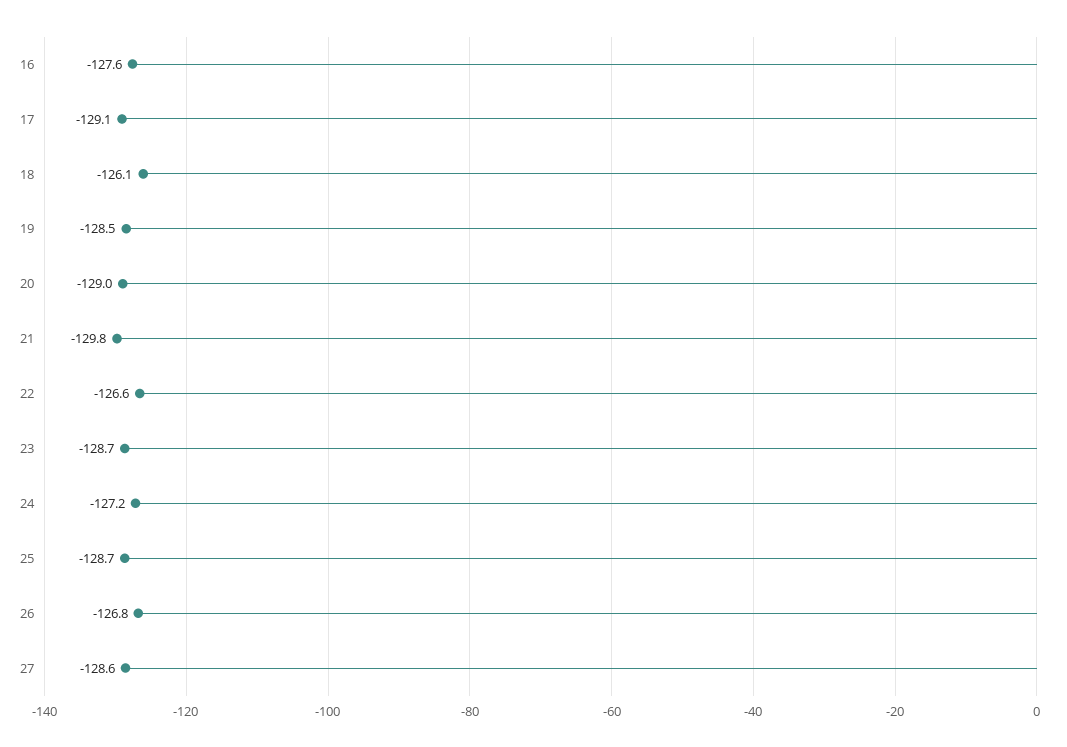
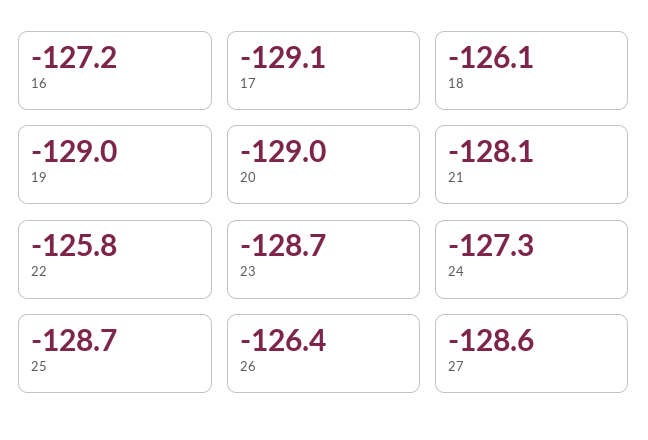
  {
-   "16": -127.6,
+   "16": -127.2,
    "17": -129.1,
    "18": -126.1,
-   "19": -128.5,
+   "19": -129,
    "20": -129,
-   "21": -129.8,
+   "21": -128.1,
-   "22": -126.6,
+   "22": -125.8,
    "23": -128.7,
-   "24": -127.2,
+   "24": -127.3,
    "25": -128.7,
-   "26": -126.8,
+   "26": -126.4,
    "27": -128.6
  }

